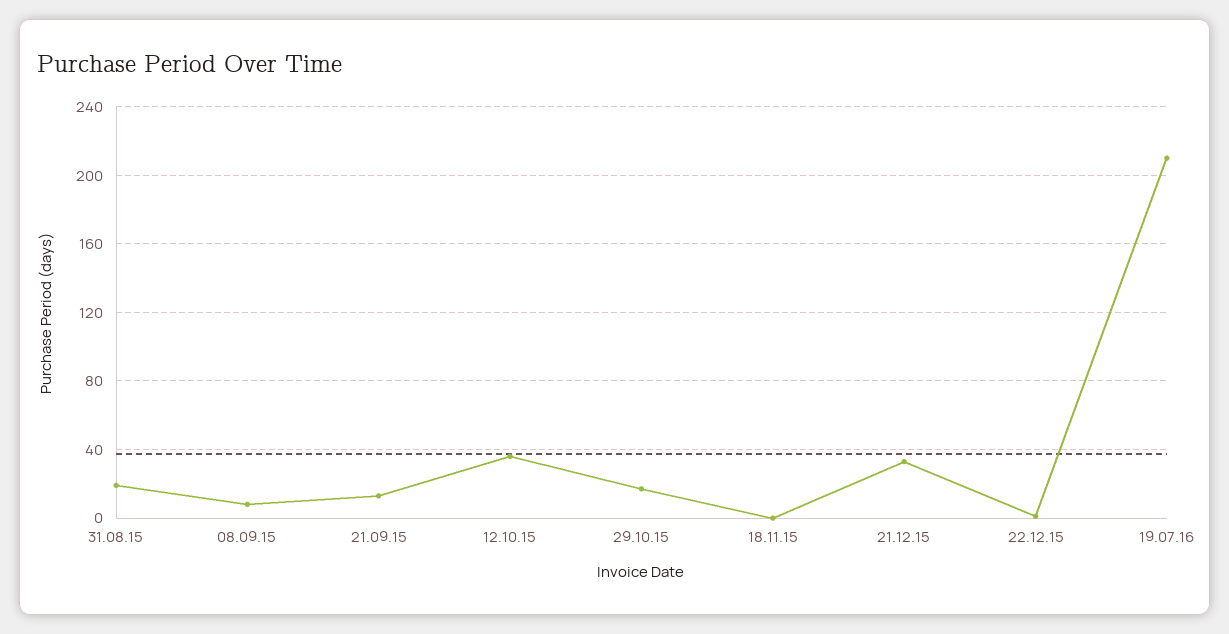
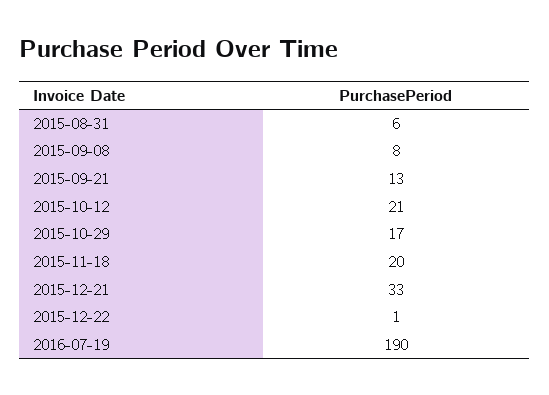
  {
-   "31.08.15": 20,
+   "31.08.15": 6,
    "08.09.15": 8,
    "21.09.15": 13,
-   "12.10.15": 35,
+   "12.10.15": 21,
    "29.10.15": 17,
-   "18.11.15": 0,
+   "18.11.15": 20,
    "21.12.15": 33,
    "22.12.15": 1,
-   "19.07.16": 210
+   "19.07.16": 190
  }

